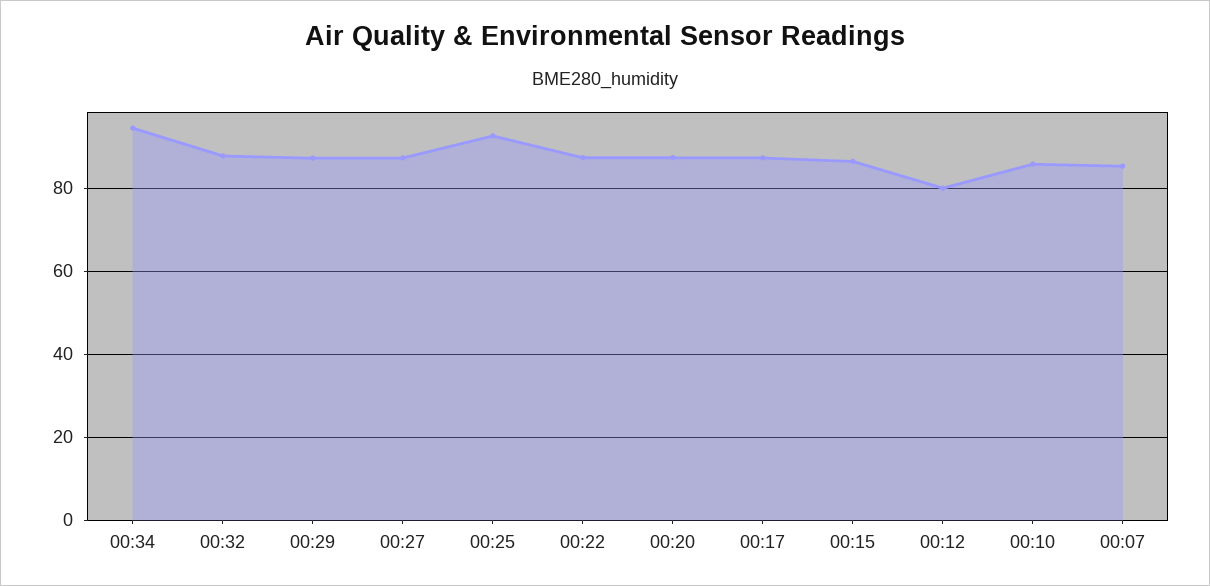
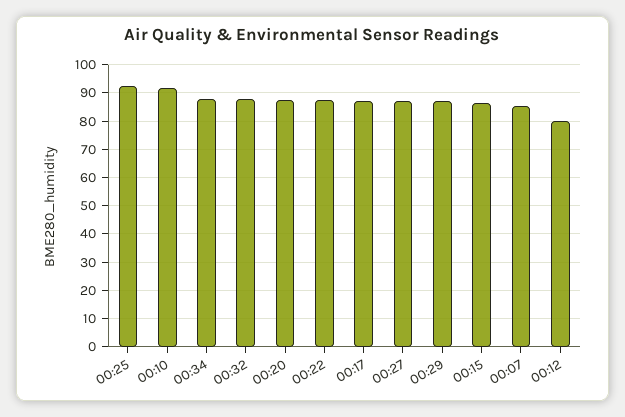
  {
-   "00:34": 94,
+   "00:34": 87.5,
    "00:32": 88,
    "00:29": 88,
    "00:27": 88,
    "00:25": 92,
    "00:22": 88,
    "00:20": 88,
    "00:17": 88,
    "00:15": 86,
    "00:12": 80,
-   "00:10": 86,
+   "00:10": 92.5,
    "00:07": 86
  }

